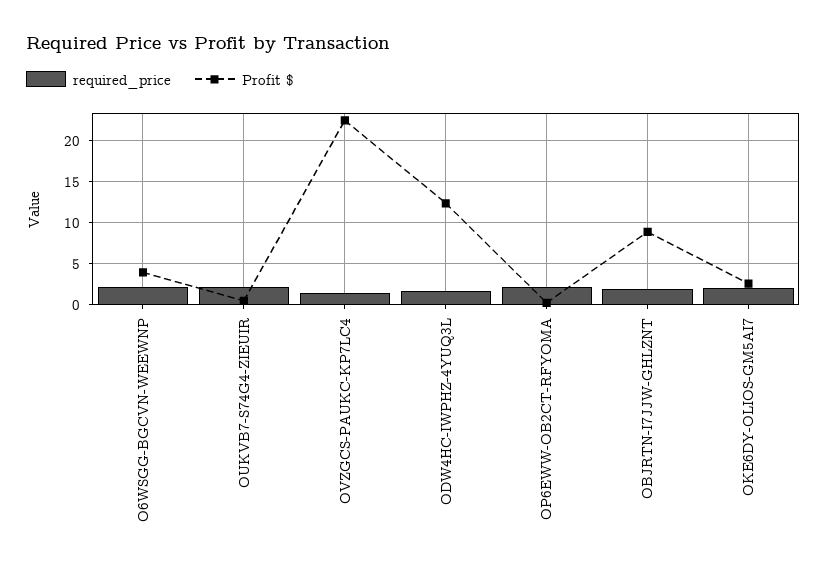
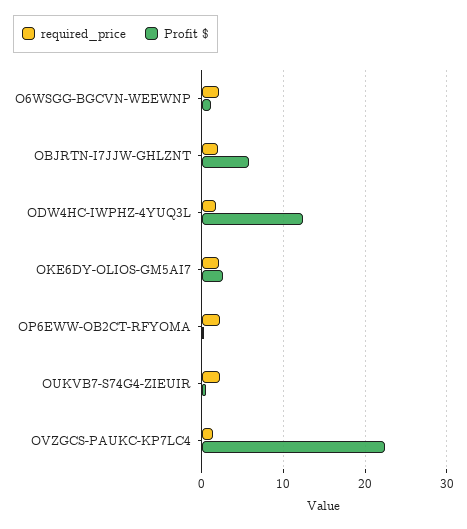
  {
    "required_price": {
      "O6WSGG-BGCVN-WEEWNP": 2,
      "OUKVB7-S74G4-ZIEUIR": 2,
      "OVZGCS-PAUKC-KP7LC4": 1,
      "ODW4HC-IWPHZ-4YUQ3L": 2,
      "OP6EWW-OB2CT-RFYOMA": 2,
      "OBJRTN-I7JJW-GHLZNT": 2,
      "OKE6DY-OLIOS-GM5AI7": 2
    },
    "Profit $": {
-     "O6WSGG-BGCVN-WEEWNP": 4,
+     "O6WSGG-BGCVN-WEEWNP": 1,
      "OUKVB7-S74G4-ZIEUIR": 0,
      "OVZGCS-PAUKC-KP7LC4": 23,
      "ODW4HC-IWPHZ-4YUQ3L": 12,
      "OP6EWW-OB2CT-RFYOMA": 0,
-     "OBJRTN-I7JJW-GHLZNT": 9,
+     "OBJRTN-I7JJW-GHLZNT": 6,
      "OKE6DY-OLIOS-GM5AI7": 3
    }
  }

